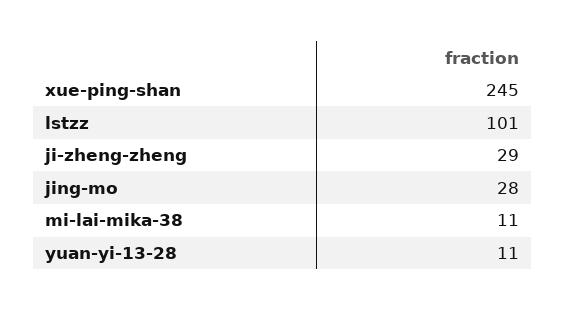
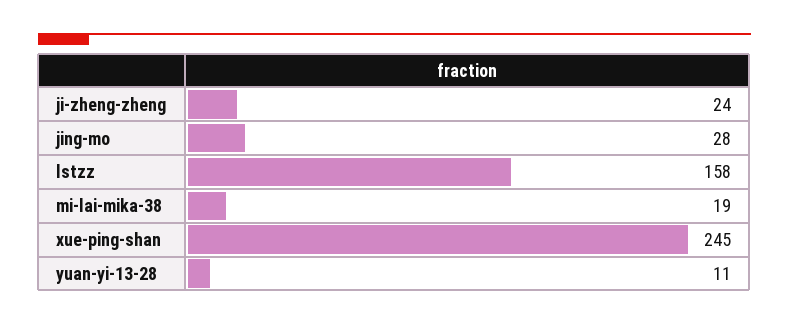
  {
    "xue-ping-shan": 245,
-   "lstzz": 101,
+   "lstzz": 158,
-   "ji-zheng-zheng": 29,
+   "ji-zheng-zheng": 24,
    "jing-mo": 28,
-   "mi-lai-mika-38": 11,
+   "mi-lai-mika-38": 19,
    "yuan-yi-13-28": 11
  }

